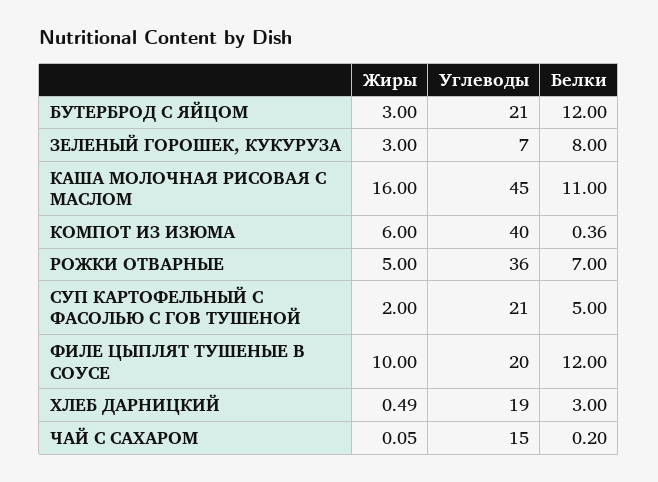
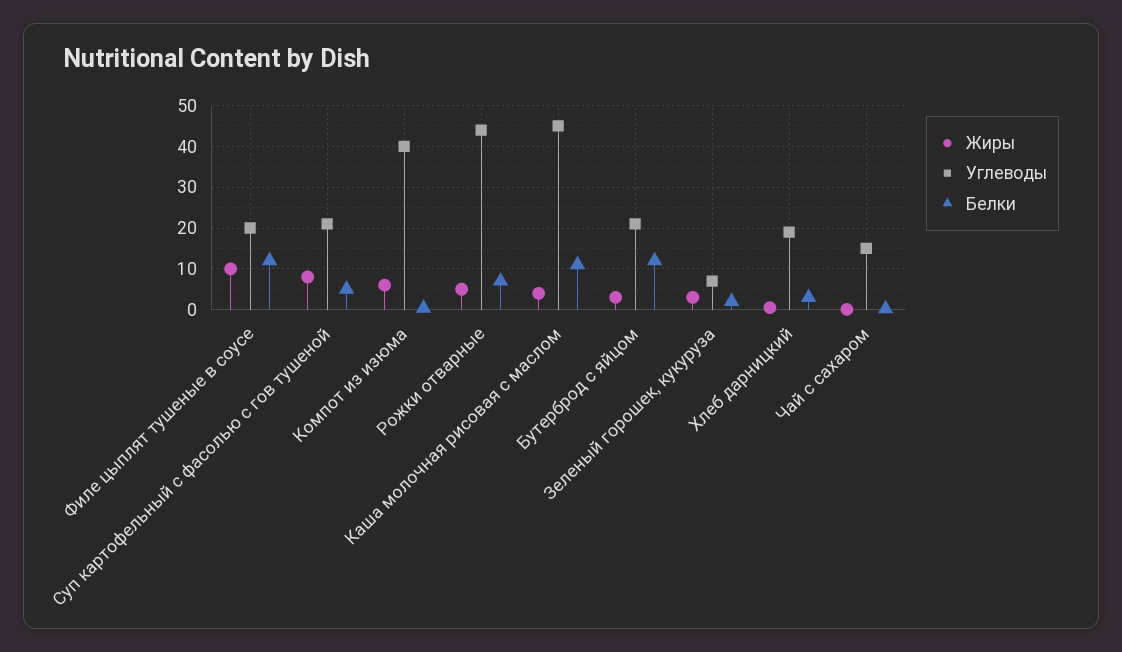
  {
    "Жиры": {
      "БУТЕРБРОД С ЯЙЦОМ": 3,
      "ЗЕЛЕНЫЙ ГОРОШЕК, КУКУРУЗА": 3,
-     "КАША МОЛОЧНАЯ РИСОВАЯ С МАСЛОМ": 16,
+     "КАША МОЛОЧНАЯ РИСОВАЯ С МАСЛОМ": 4,
      "КОМПОТ ИЗ ИЗЮМА": 6,
      "РОЖКИ ОТВАРНЫЕ": 5,
-     "СУП КАРТОФЕЛЬНЫЙ С ФАСОЛЬЮ С ГОВ ТУШЕНОЙ": 2,
+     "СУП КАРТОФЕЛЬНЫЙ С ФАСОЛЬЮ С ГОВ ТУШЕНОЙ": 8,
      "ФИЛЕ ЦЫПЛЯТ ТУШЕНЫЕ В СОУСЕ": 10,
      "ХЛЕБ ДАРНИЦКИЙ": 0.49,
      "ЧАЙ С САХАРОМ": 0.05
    },
    "Углеводы": {
      "БУТЕРБРОД С ЯЙЦОМ": 21,
      "ЗЕЛЕНЫЙ ГОРОШЕК, КУКУРУЗА": 7,
      "КАША МОЛОЧНАЯ РИСОВАЯ С МАСЛОМ": 45,
      "КОМПОТ ИЗ ИЗЮМА": 40,
-     "РОЖКИ ОТВАРНЫЕ": 36,
+     "РОЖКИ ОТВАРНЫЕ": 44,
      "СУП КАРТОФЕЛЬНЫЙ С ФАСОЛЬЮ С ГОВ ТУШЕНОЙ": 21,
      "ФИЛЕ ЦЫПЛЯТ ТУШЕНЫЕ В СОУСЕ": 20,
      "ХЛЕБ ДАРНИЦКИЙ": 19,
      "ЧАЙ С САХАРОМ": 15
    },
    "Белки": {
      "БУТЕРБРОД С ЯЙЦОМ": 12,
-     "ЗЕЛЕНЫЙ ГОРОШЕК, КУКУРУЗА": 8,
+     "ЗЕЛЕНЫЙ ГОРОШЕК, КУКУРУЗА": 2,
      "КАША МОЛОЧНАЯ РИСОВАЯ С МАСЛОМ": 11,
      "КОМПОТ ИЗ ИЗЮМА": 0.36,
      "РОЖКИ ОТВАРНЫЕ": 7,
      "СУП КАРТОФЕЛЬНЫЙ С ФАСОЛЬЮ С ГОВ ТУШЕНОЙ": 5,
      "ФИЛЕ ЦЫПЛЯТ ТУШЕНЫЕ В СОУСЕ": 12,
      "ХЛЕБ ДАРНИЦКИЙ": 3,
      "ЧАЙ С САХАРОМ": 0.2
    }
  }

